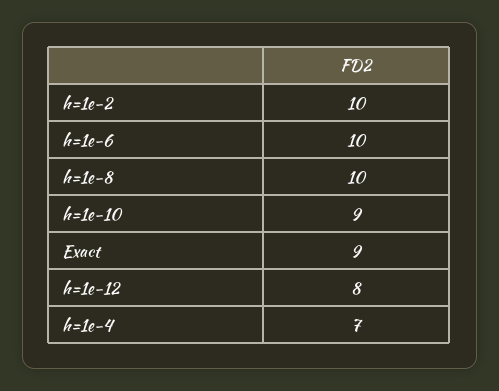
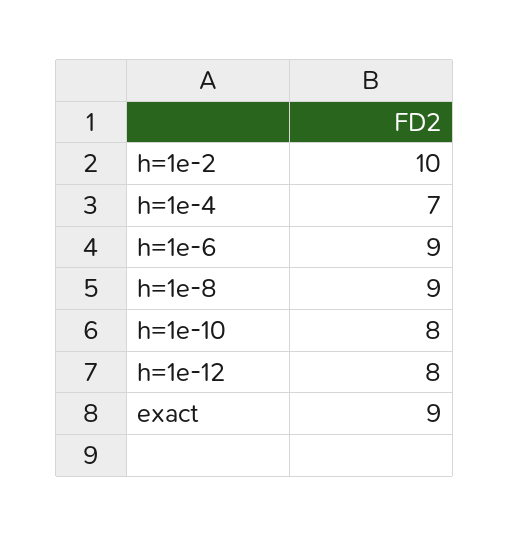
  {
    "h=1e-2": 10,
-   "h=1e-6": 10,
+   "h=1e-6": 9,
-   "h=1e-8": 10,
+   "h=1e-8": 9,
-   "h=1e-10": 9,
+   "h=1e-10": 8,
    "Exact": 9,
    "h=1e-12": 8,
    "h=1e-4": 7
  }

